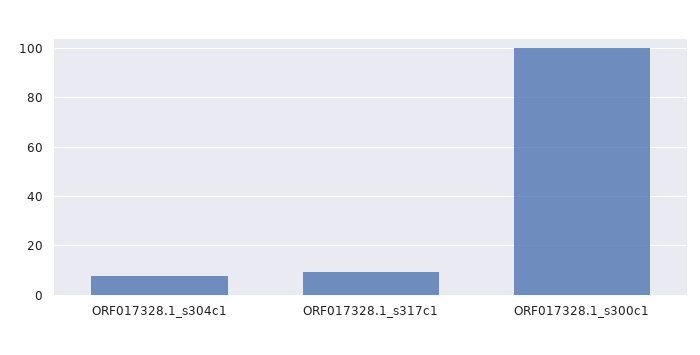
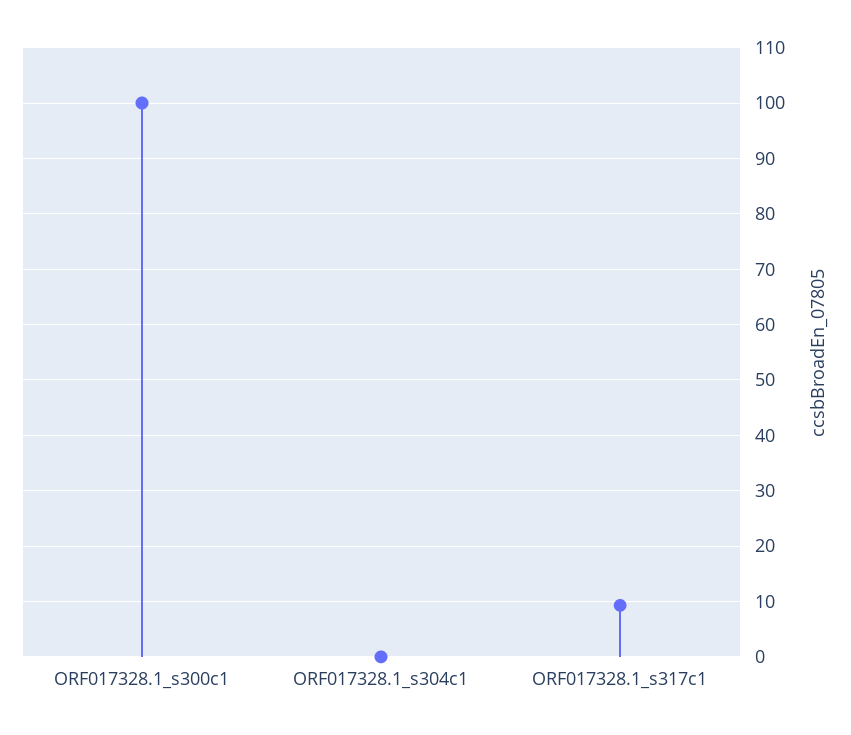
  {
-   "ORF017328.1_s304c1": 7.5,
+   "ORF017328.1_s304c1": 0,
    "ORF017328.1_s317c1": 10,
    "ORF017328.1_s300c1": 100
  }

